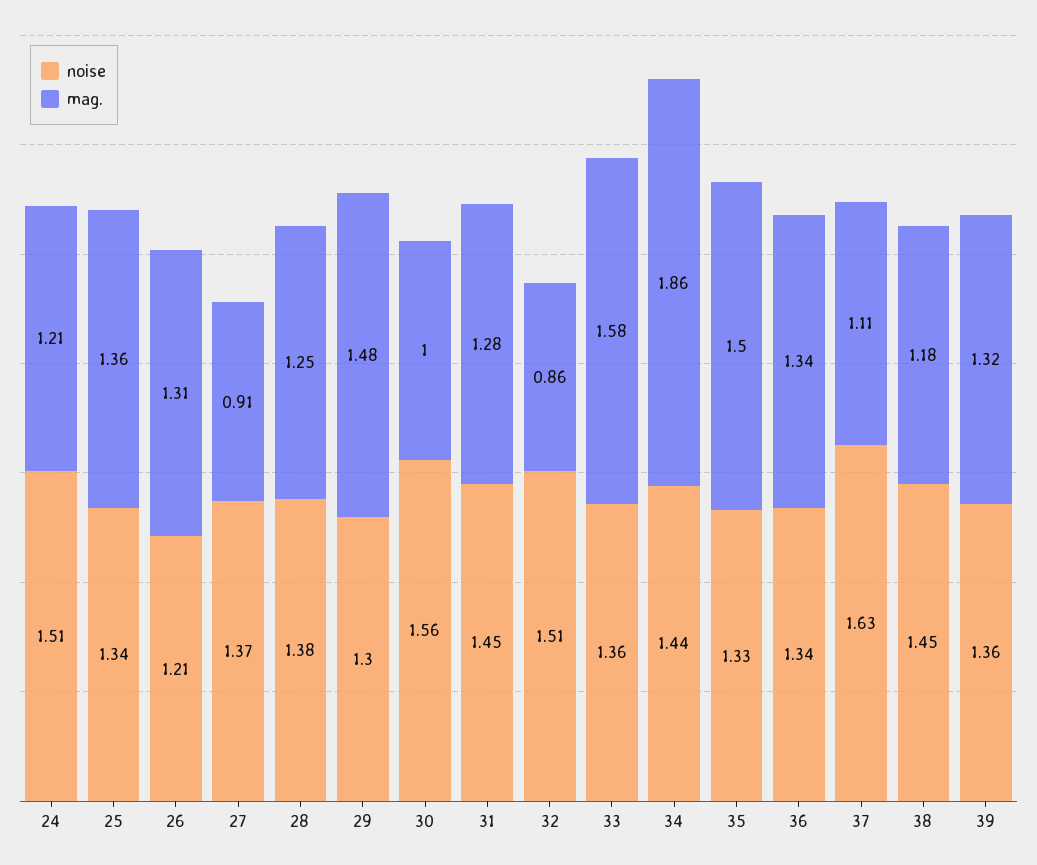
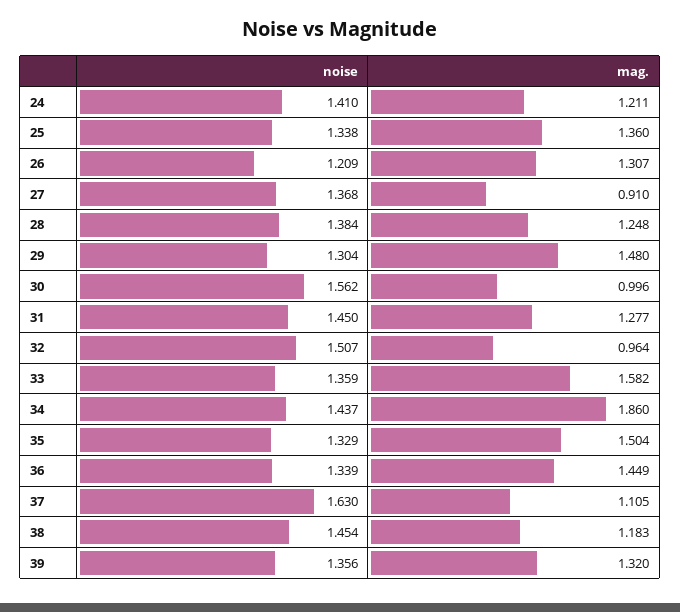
  {
    "noise": {
-     "24": 1.51,
+     "24": 1.41,
      "25": 1.338,
      "26": 1.209,
      "27": 1.368,
      "28": 1.384,
      "29": 1.304,
      "30": 1.562,
      "31": 1.45,
      "32": 1.507,
      "33": 1.359,
      "34": 1.437,
      "35": 1.329,
      "36": 1.339,
      "37": 1.63,
      "38": 1.454,
      "39": 1.356
    },
    "mag.": {
      "24": 1.211,
      "25": 1.36,
      "26": 1.307,
      "27": 0.91,
      "28": 1.248,
      "29": 1.48,
      "30": 0.996,
      "31": 1.277,
-     "32": 0.86,
+     "32": 0.964,
      "33": 1.582,
      "34": 1.86,
      "35": 1.504,
-     "36": 1.34,
+     "36": 1.449,
      "37": 1.105,
      "38": 1.183,
      "39": 1.32
    }
  }

